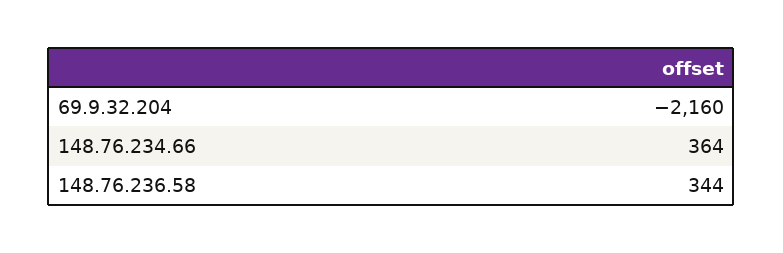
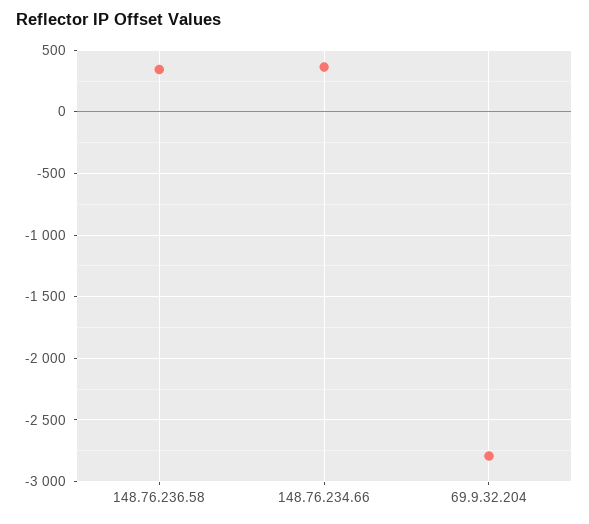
  {
-   "69.9.32.204": -2160,
+   "69.9.32.204": -2800,
    "148.76.234.66": 364,
    "148.76.236.58": 344
  }

